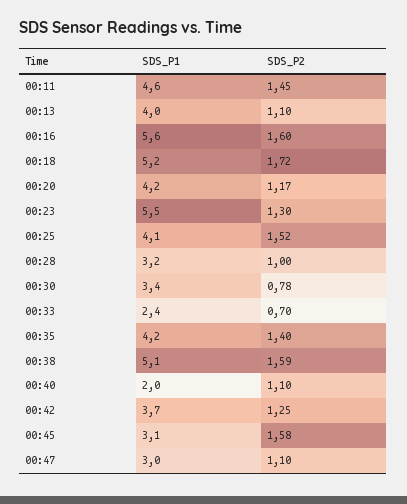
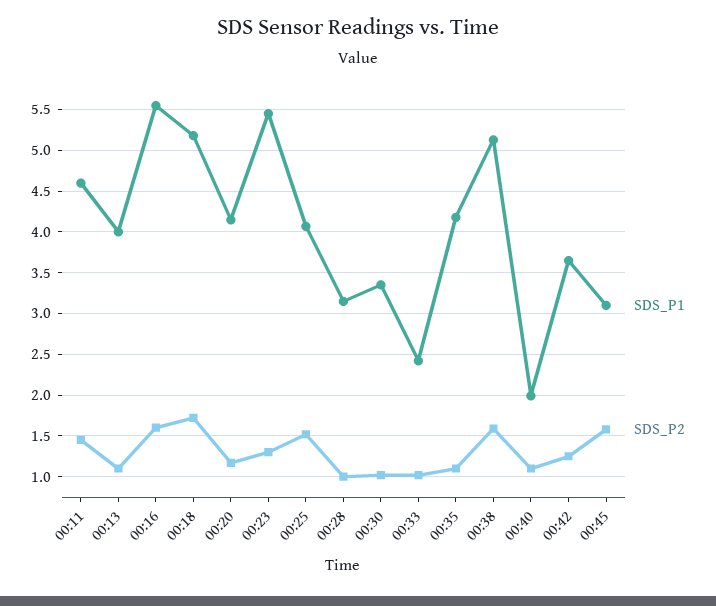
  {
    "SDS_P1": {
      "00:11": 4.6,
      "00:13": 4,
      "00:16": 5.6,
      "00:18": 5.2,
      "00:20": 4.2,
      "00:23": 5.5,
      "00:25": 4.1,
      "00:28": 3.2,
      "00:30": 3.4,
      "00:33": 2.4,
      "00:35": 4.2,
      "00:38": 5.1,
      "00:40": 2,
      "00:42": 3.7,
-     "00:45": 3.1,
+     "00:45": 3.1
-     "00:47": 3
    },
    "SDS_P2": {
      "00:11": 1.45,
      "00:13": 1.1,
      "00:16": 1.6,
      "00:18": 1.72,
      "00:20": 1.17,
      "00:23": 1.3,
      "00:25": 1.52,
      "00:28": 1,
-     "00:30": 0.78,
+     "00:30": 1,
-     "00:33": 0.7,
+     "00:33": 1,
-     "00:35": 1.4,
+     "00:35": 1.1,
      "00:38": 1.59,
      "00:40": 1.1,
      "00:42": 1.25,
-     "00:45": 1.58,
+     "00:45": 1.58
-     "00:47": 1.1
    }
  }

